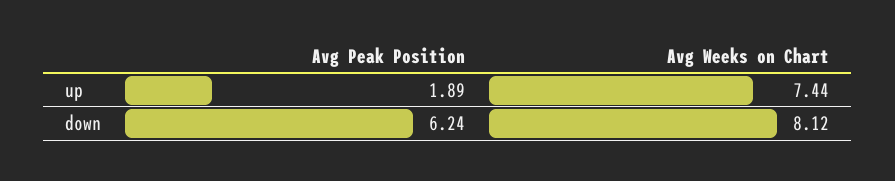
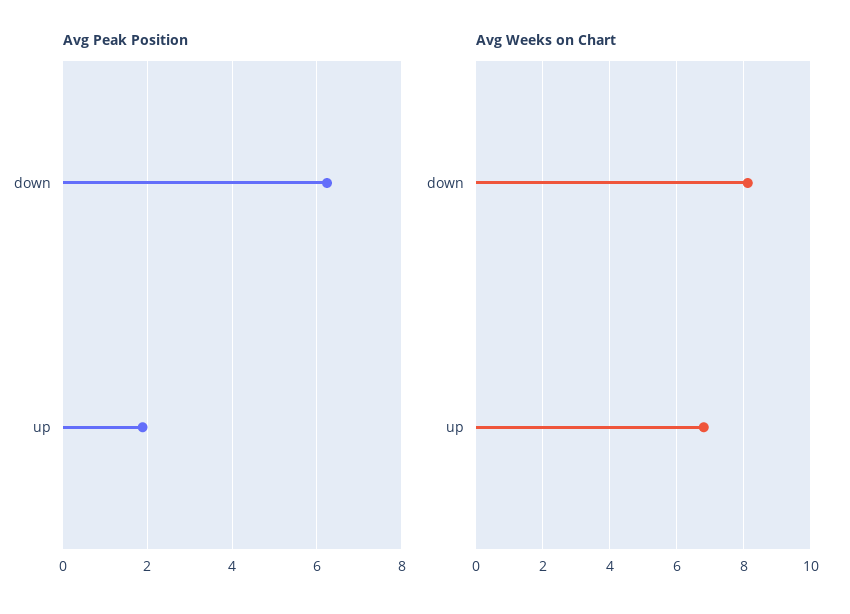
  {
    "Avg Peak Position": {
      "up": 1.89,
      "down": 6.24
    },
    "Avg Weeks on Chart": {
-     "up": 7.44,
+     "up": 6.8,
      "down": 8.12
    }
  }

